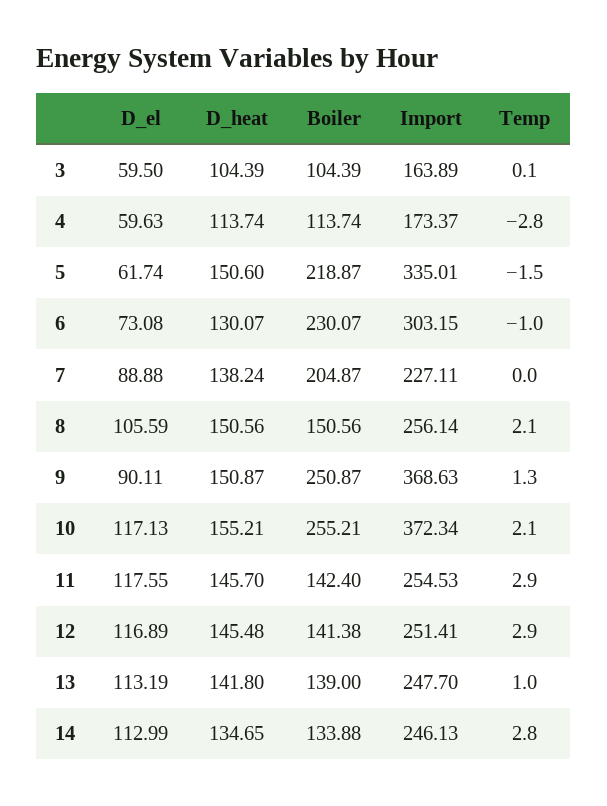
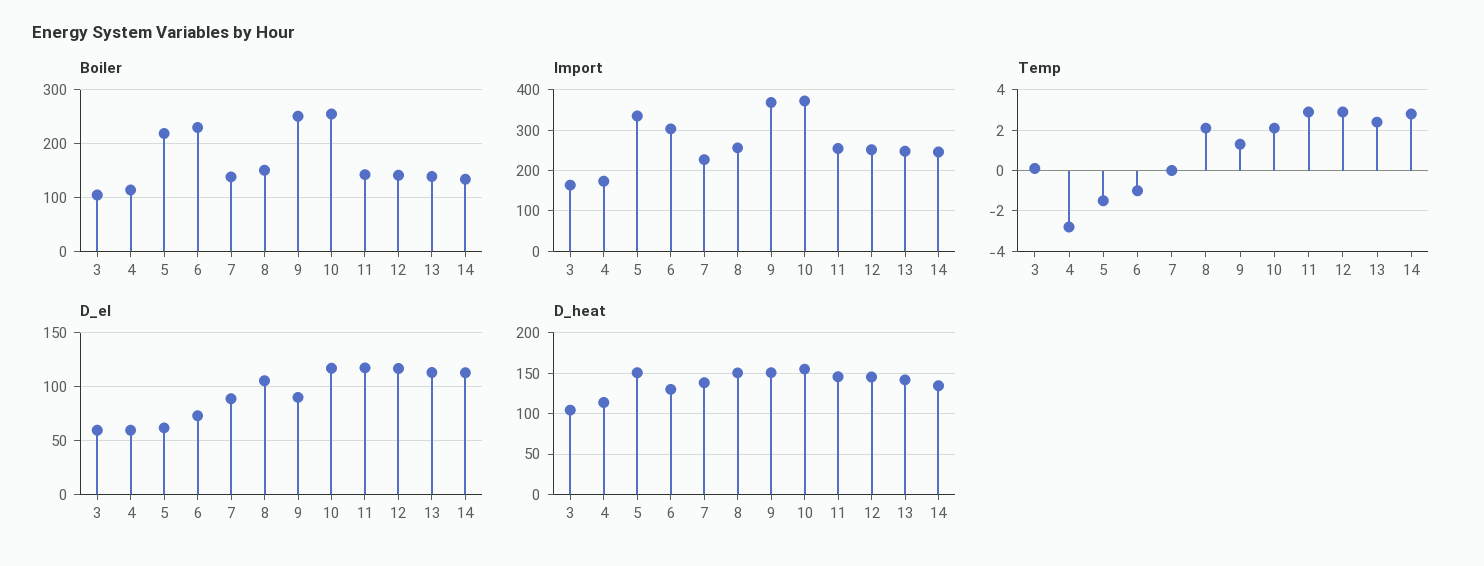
  {
    "D_el": {
      "3": 59.5,
      "4": 59.63,
      "5": 61.74,
      "6": 73.08,
      "7": 88.88,
      "8": 105.59,
      "9": 90.11,
      "10": 117.13,
      "11": 117.55,
      "12": 116.89,
      "13": 113.19,
      "14": 112.99
    },
    "D_heat": {
      "3": 104.39,
      "4": 113.74,
      "5": 150.6,
      "6": 130.07,
      "7": 138.24,
      "8": 150.56,
      "9": 150.87,
      "10": 155.21,
      "11": 145.7,
      "12": 145.48,
      "13": 141.8,
      "14": 134.65
    },
    "Boiler": {
      "3": 104.39,
      "4": 113.74,
      "5": 218.87,
      "6": 230.07,
-     "7": 204.87,
+     "7": 140,
      "8": 150.56,
      "9": 250.87,
      "10": 255.21,
      "11": 142.4,
      "12": 141.38,
      "13": 139,
      "14": 133.88
    },
    "Import": {
      "3": 163.89,
      "4": 173.37,
      "5": 335.01,
      "6": 303.15,
      "7": 227.11,
      "8": 256.14,
      "9": 368.63,
      "10": 372.34,
      "11": 254.53,
      "12": 251.41,
      "13": 247.7,
      "14": 246.13
    },
    "Temp": {
      "3": 0.1,
      "4": -2.8,
      "5": -1.5,
      "6": -1,
      "7": 0,
      "8": 2.1,
      "9": 1.3,
      "10": 2.1,
      "11": 2.9,
      "12": 2.9,
-     "13": 1,
+     "13": 2.5,
      "14": 2.8
    }
  }

